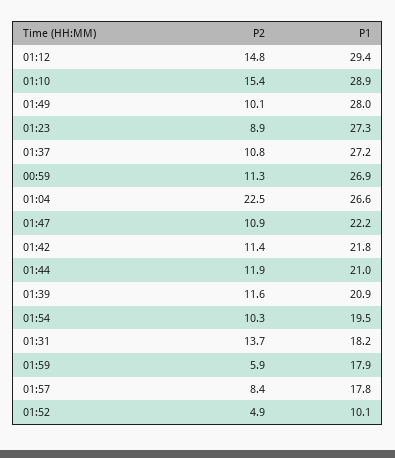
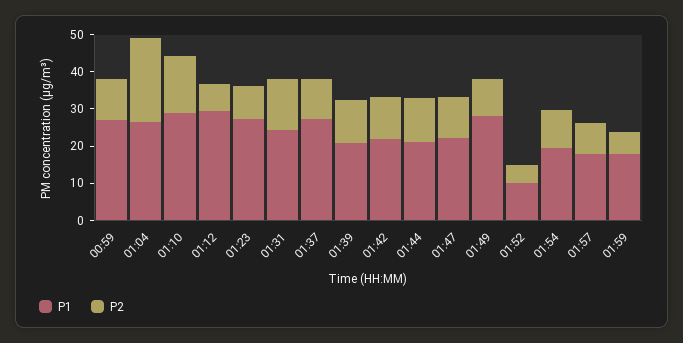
  {
    "P2": {
-     "01:12": 14.8,
+     "01:12": 7.5,
      "01:10": 15.4,
      "01:49": 10.1,
      "01:23": 8.9,
      "01:37": 10.8,
      "00:59": 11.3,
      "01:04": 22.5,
      "01:47": 10.9,
      "01:42": 11.4,
      "01:44": 11.9,
      "01:39": 11.6,
      "01:54": 10.3,
      "01:31": 13.7,
      "01:59": 5.9,
      "01:57": 8.4,
      "01:52": 4.9
    },
    "P1": {
      "01:12": 29.4,
      "01:10": 28.9,
      "01:49": 28,
      "01:23": 27.3,
      "01:37": 27.2,
      "00:59": 26.9,
      "01:04": 26.6,
      "01:47": 22.2,
      "01:42": 21.8,
      "01:44": 21,
      "01:39": 20.9,
      "01:54": 19.5,
-     "01:31": 18.2,
+     "01:31": 25,
      "01:59": 17.9,
      "01:57": 17.8,
      "01:52": 10.1
    }
  }

